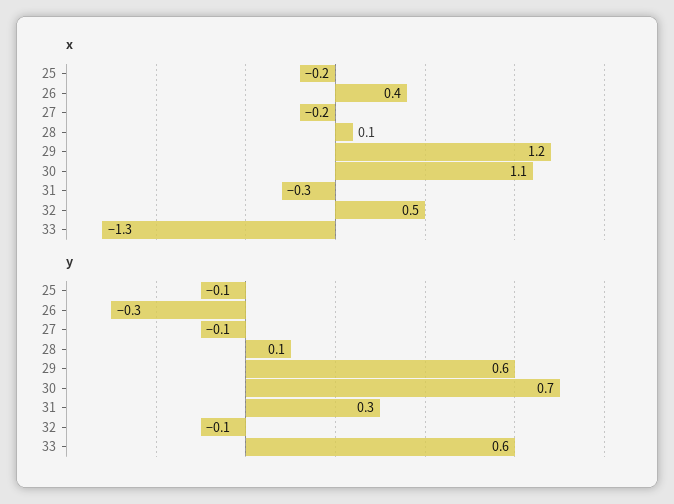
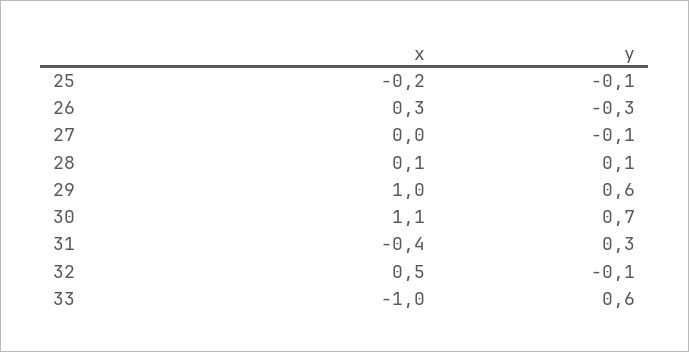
  {
    "x": {
      "25": -0.2,
-     "26": 0.4,
+     "26": 0.3,
-     "27": -0.2,
+     "27": 0,
      "28": 0.1,
-     "29": 1.2,
+     "29": 1,
      "30": 1.1,
-     "31": -0.3,
+     "31": -0.4,
      "32": 0.5,
-     "33": -1.3
+     "33": -1
    },
    "y": {
      "25": -0.1,
      "26": -0.3,
      "27": -0.1,
      "28": 0.1,
      "29": 0.6,
      "30": 0.7,
      "31": 0.3,
      "32": -0.1,
      "33": 0.6
    }
  }

